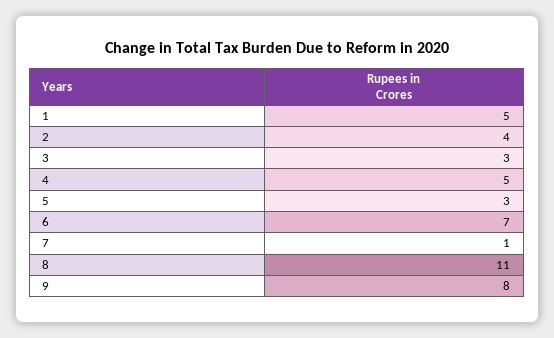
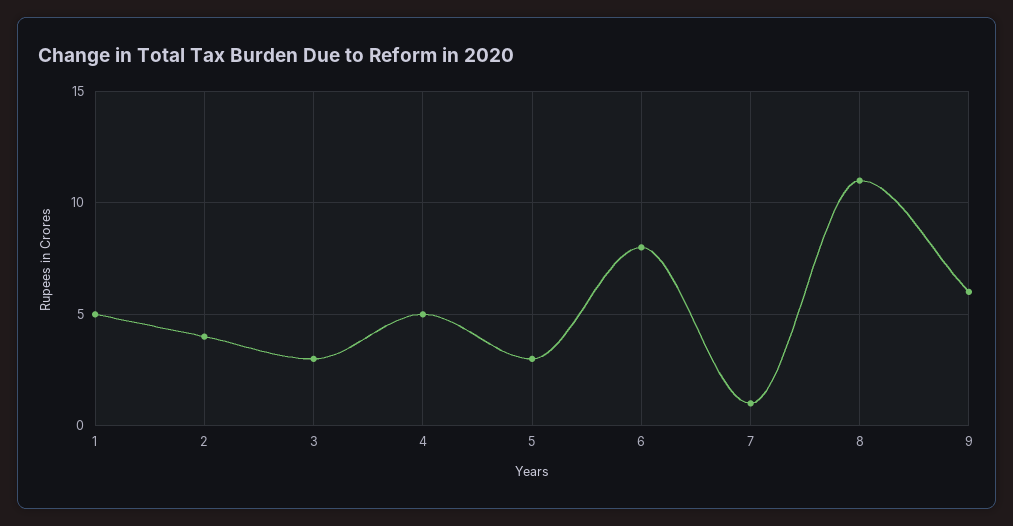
  {
    "1": 5,
    "2": 4,
    "3": 3,
    "4": 5,
    "5": 3,
-   "6": 7,
+   "6": 8,
    "7": 1,
    "8": 11,
-   "9": 8
+   "9": 6
  }

